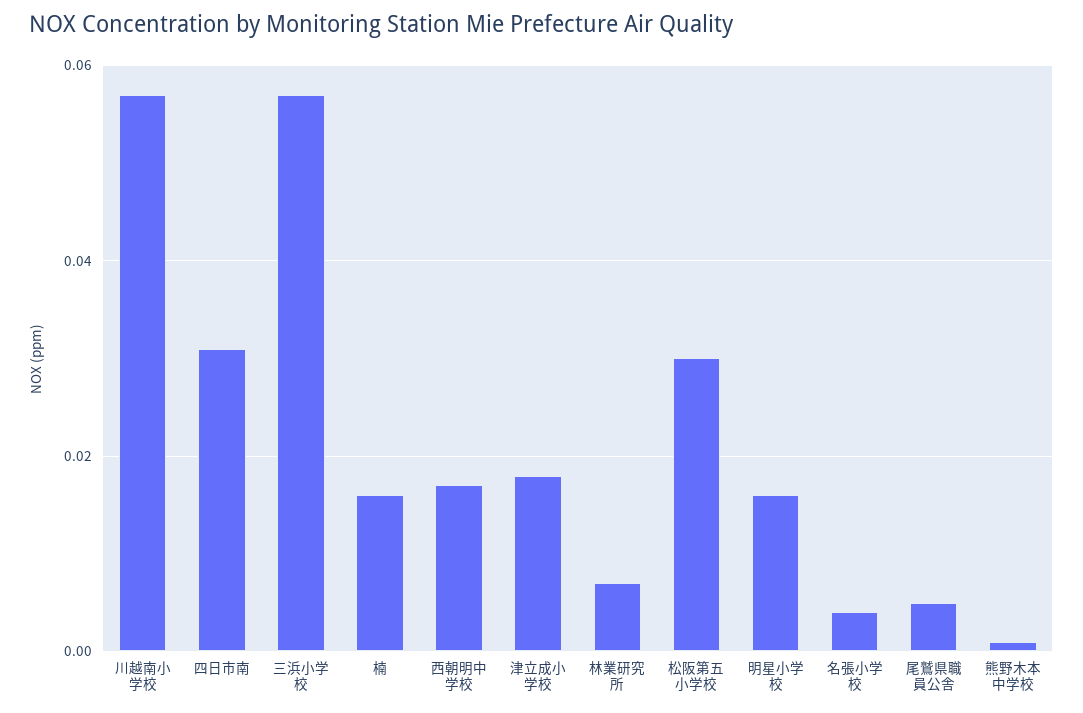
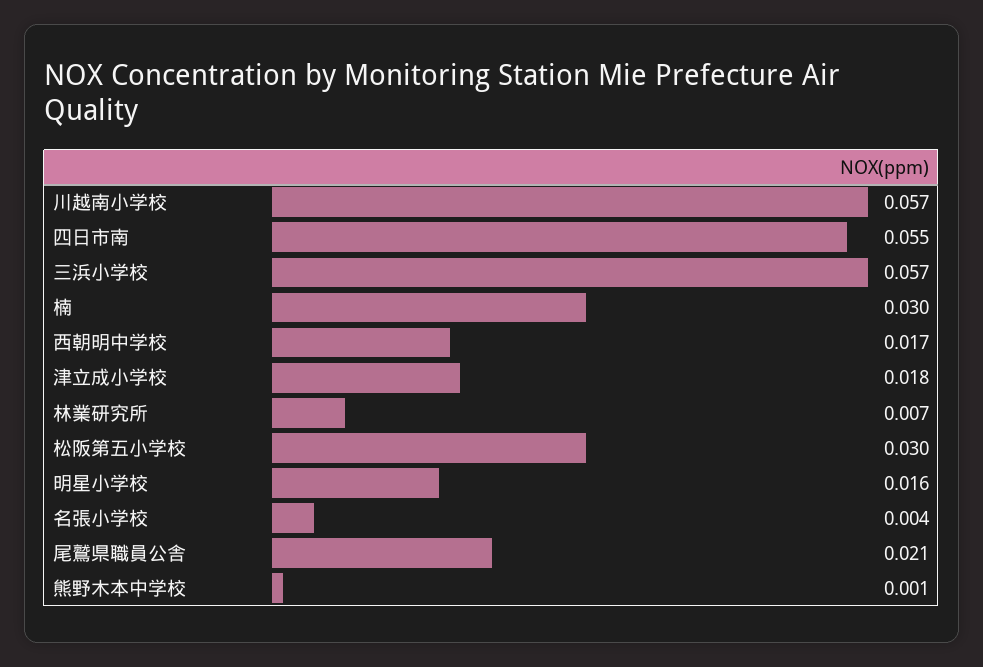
  {
    "川越南小学校": 0.057,
-   "四日市南": 0.03,
+   "四日市南": 0.055,
    "三浜小学校": 0.057,
-   "楠": 0.015,
+   "楠": 0.03,
    "西朝明中学校": 0.017,
    "津立成小学校": 0.018,
    "林業研究所": 0.007,
    "松阪第五小学校": 0.03,
    "明星小学校": 0.016,
    "名張小学校": 0.004,
-   "尾鷲県職員公舎": 0.005,
+   "尾鷲県職員公舎": 0.021,
    "熊野木本中学校": 0.001
  }

